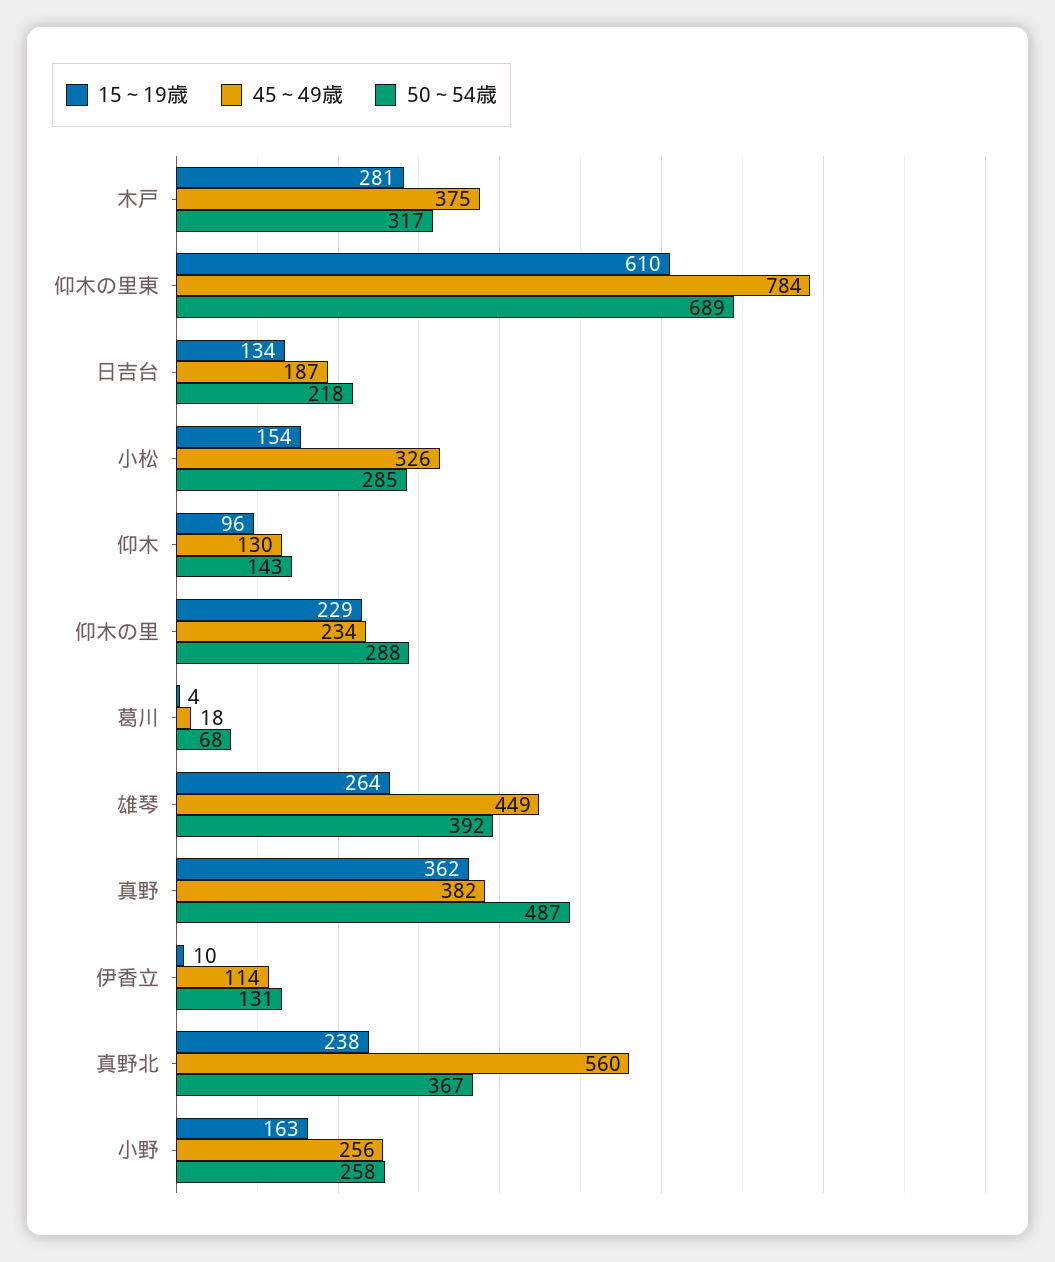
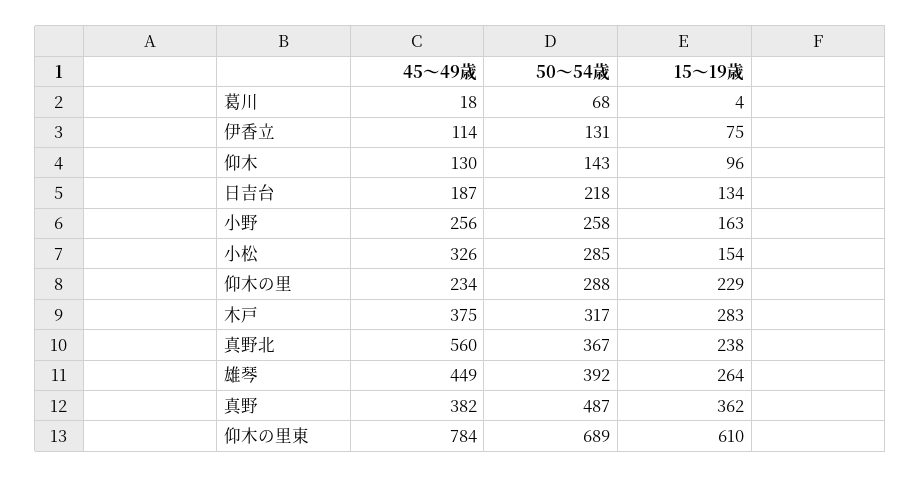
  {
    "15～19歳": {
-     "木戸": 281,
+     "木戸": 283,
      "仰木の里東": 610,
      "日吉台": 134,
      "小松": 154,
      "仰木": 96,
      "仰木の里": 229,
      "葛川": 4,
      "雄琴": 264,
      "真野": 362,
-     "伊香立": 10,
+     "伊香立": 75,
      "真野北": 238,
      "小野": 163
    },
    "45～49歳": {
      "木戸": 375,
      "仰木の里東": 784,
      "日吉台": 187,
      "小松": 326,
      "仰木": 130,
      "仰木の里": 234,
      "葛川": 18,
      "雄琴": 449,
      "真野": 382,
      "伊香立": 114,
      "真野北": 560,
      "小野": 256
    },
    "50～54歳": {
      "木戸": 317,
      "仰木の里東": 689,
      "日吉台": 218,
      "小松": 285,
      "仰木": 143,
      "仰木の里": 288,
      "葛川": 68,
      "雄琴": 392,
      "真野": 487,
      "伊香立": 131,
      "真野北": 367,
      "小野": 258
    }
  }

